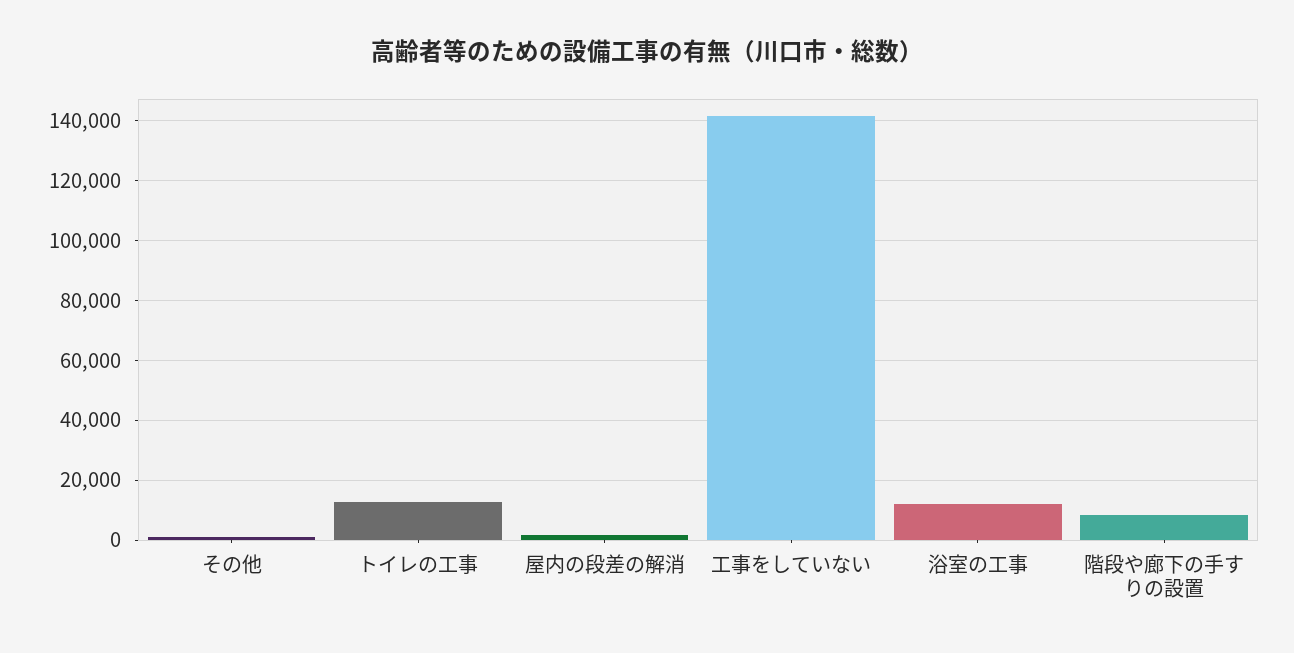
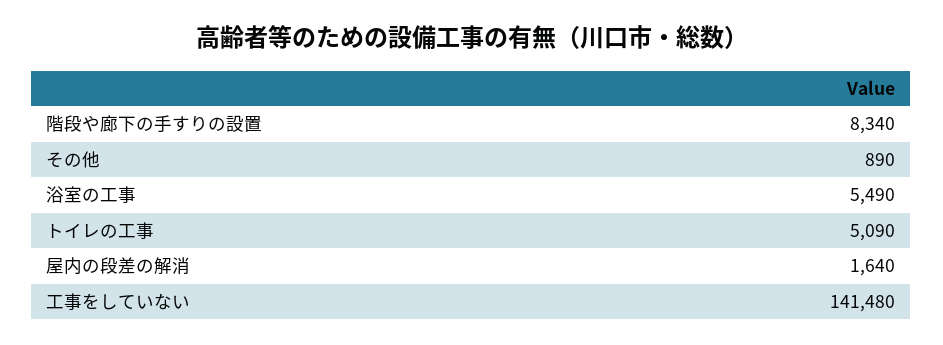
  {
    "その他": 890,
-   "トイレの工事": 12500,
+   "トイレの工事": 5090,
    "屋内の段差の解消": 1640,
    "工事をしていない": 141480,
-   "浴室の工事": 12500,
+   "浴室の工事": 5490,
    "階段や廊下の手すりの設置": 8340
  }

